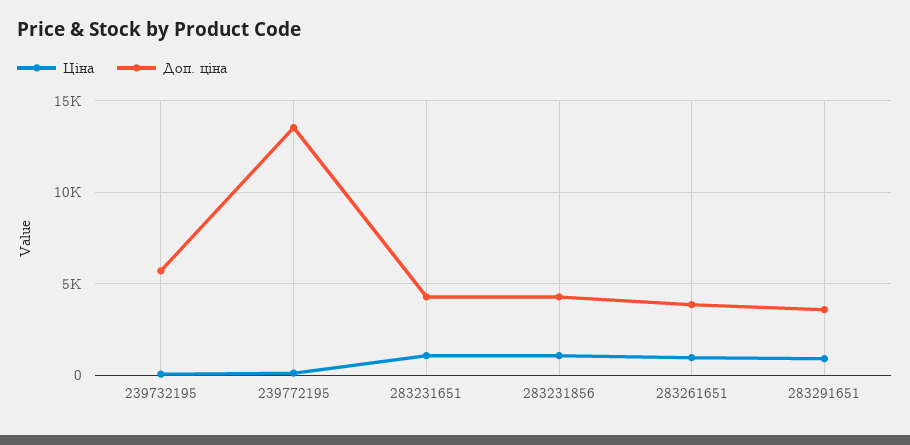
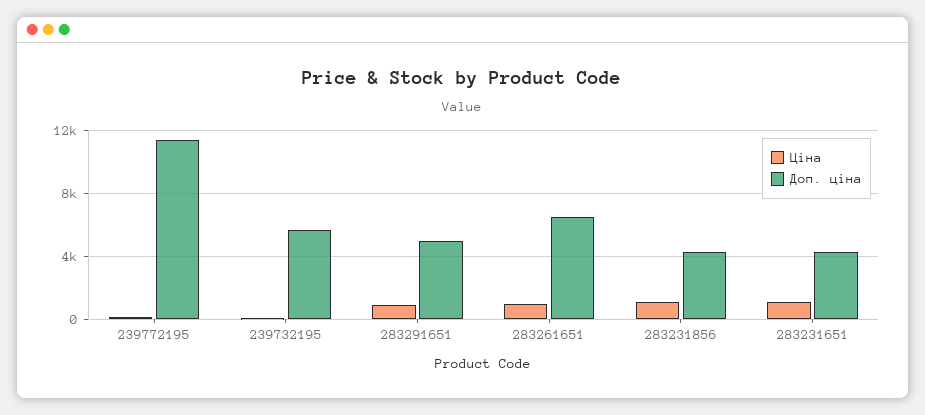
  {
    "Ціна": {
      "239732195": 0,
      "239772195": 0,
      "283231651": 1000,
      "283231856": 1000,
      "283261651": 1000,
      "283291651": 1000
    },
    "Доп. ціна": {
      "239732195": 5500,
-     "239772195": 13500,
+     "239772195": 11500,
      "283231651": 4500,
      "283231856": 4500,
-     "283261651": 4000,
+     "283261651": 6500,
-     "283291651": 3500
+     "283291651": 5000
    }
  }

